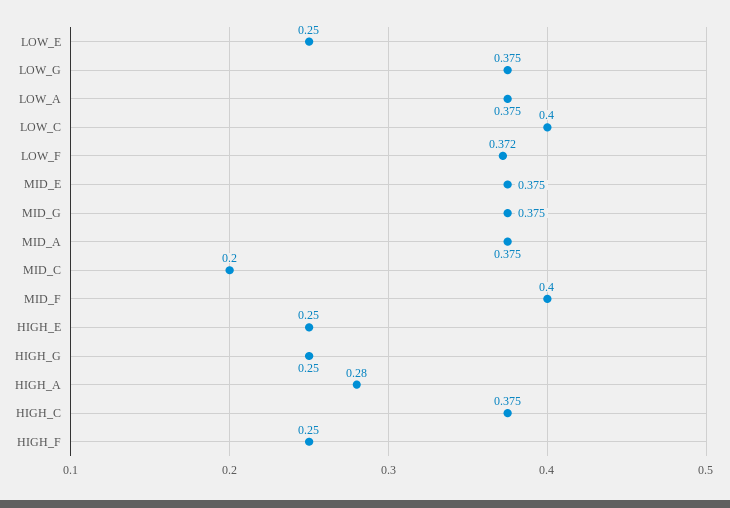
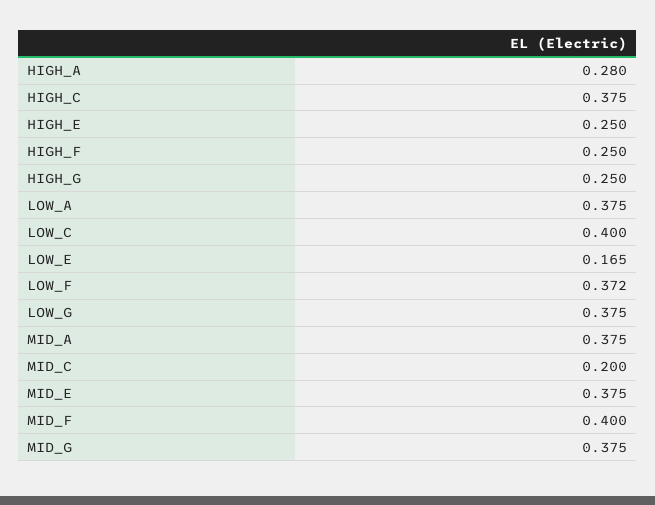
  {
-   "LOW_E": 0.25,
+   "LOW_E": 0.165,
    "LOW_G": 0.375,
    "LOW_A": 0.375,
    "LOW_C": 0.4,
    "LOW_F": 0.372,
    "MID_E": 0.375,
    "MID_G": 0.375,
    "MID_A": 0.375,
    "MID_C": 0.2,
    "MID_F": 0.4,
    "HIGH_E": 0.25,
    "HIGH_G": 0.25,
    "HIGH_A": 0.28,
    "HIGH_C": 0.375,
    "HIGH_F": 0.25
  }

